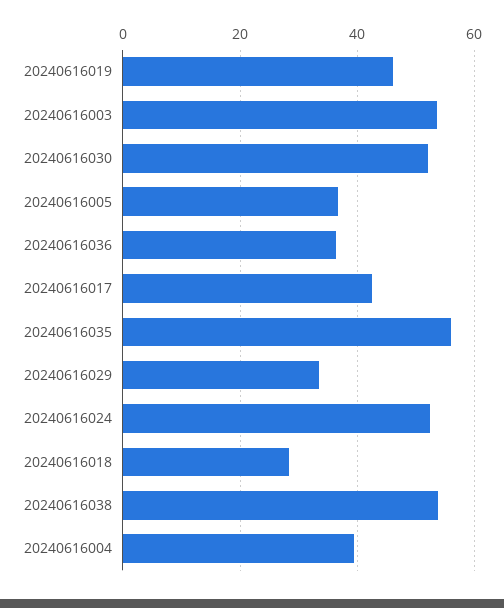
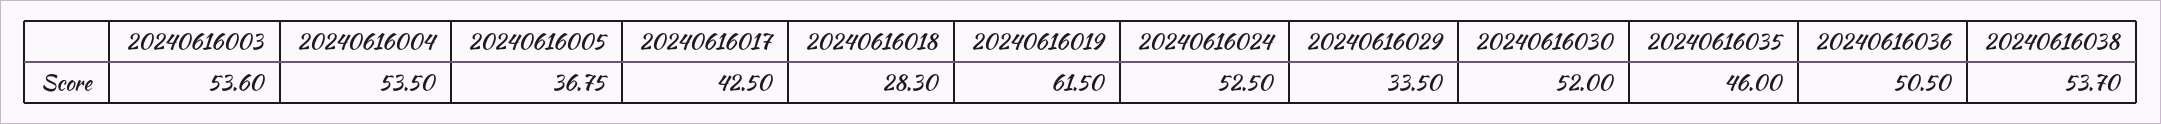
  {
-   "20240616019": 46,
+   "20240616019": 61.5,
    "20240616003": 53.6,
    "20240616030": 52,
    "20240616005": 36.75,
-   "20240616036": 36,
+   "20240616036": 50.5,
    "20240616017": 42.5,
-   "20240616035": 56,
+   "20240616035": 46,
    "20240616029": 33.5,
    "20240616024": 52.5,
    "20240616018": 28.3,
    "20240616038": 53.7,
-   "20240616004": 40
+   "20240616004": 53.5
  }

